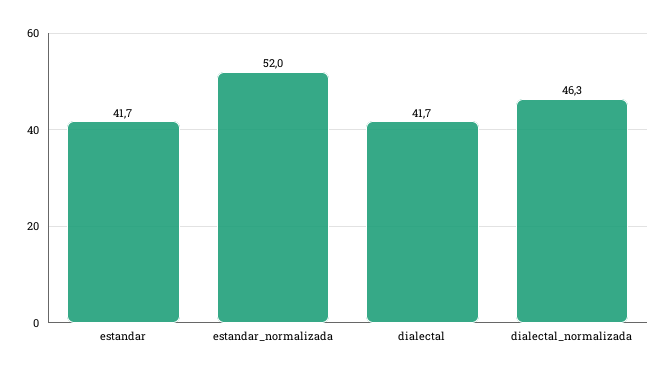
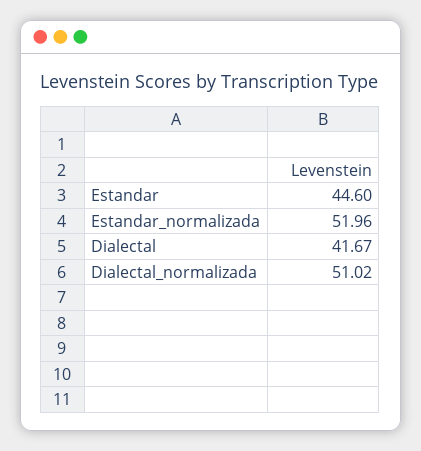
  {
-   "estandar": 41.7,
+   "estandar": 44.6,
    "estandar_normalizada": 51.96,
    "dialectal": 41.67,
-   "dialectal_normalizada": 46.3
+   "dialectal_normalizada": 51.02
  }

